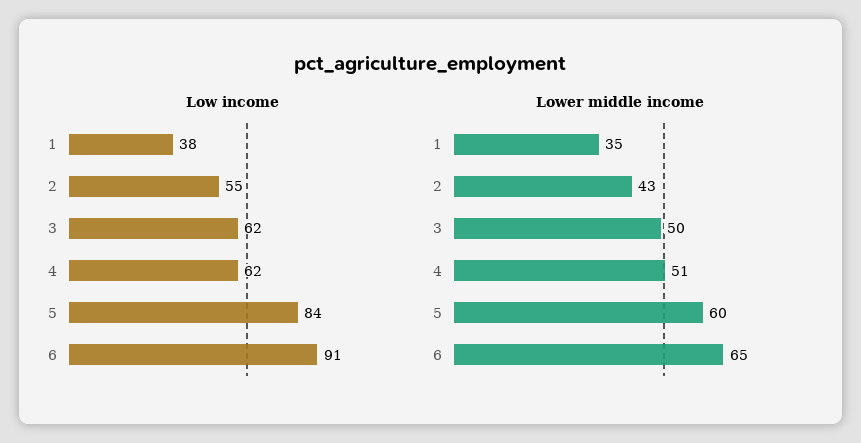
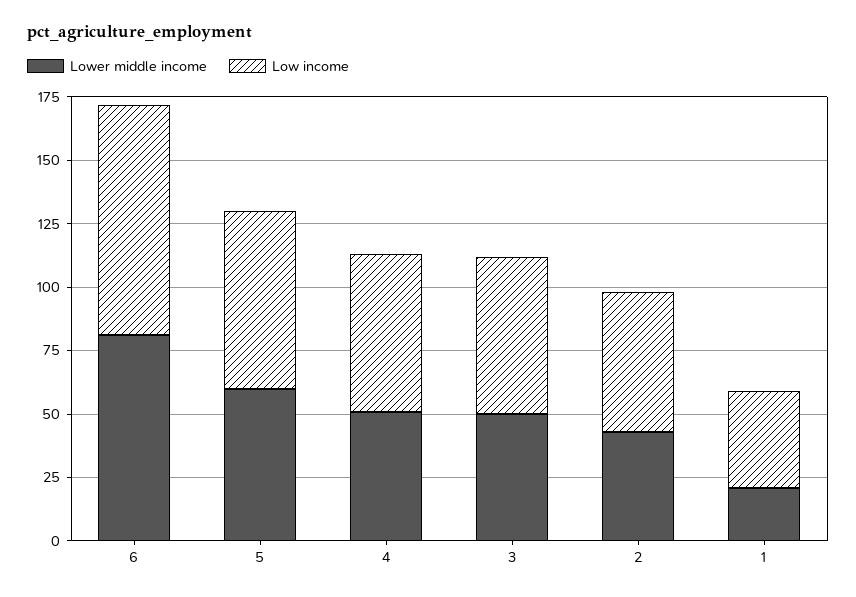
  {
    "Low income": {
      "1": 38,
      "2": 55,
      "3": 62,
      "4": 62,
-     "5": 84,
+     "5": 70,
      "6": 91
    },
    "Lower middle income": {
-     "1": 35,
+     "1": 20,
      "2": 43,
      "3": 50,
      "4": 51,
      "5": 60,
-     "6": 65
+     "6": 80
    }
  }

